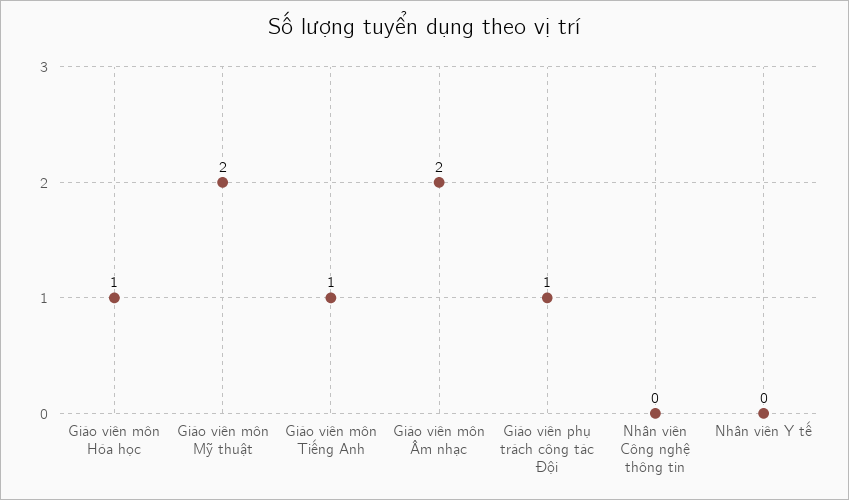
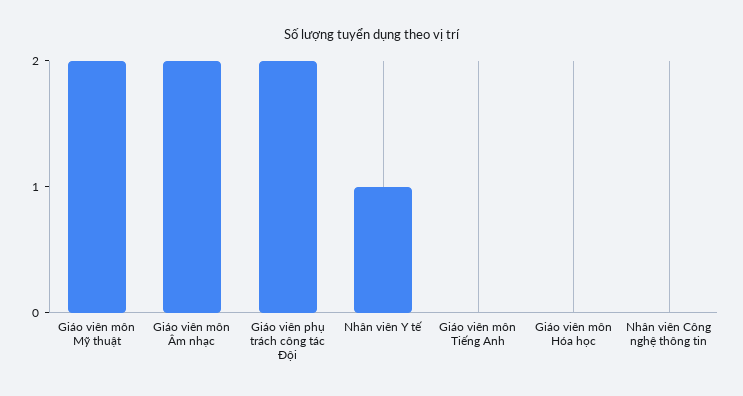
  {
-   "Giáo viên môn Hóa học": 1,
+   "Giáo viên môn Hóa học": 0,
    "Giáo viên môn Mỹ thuật": 2,
-   "Giáo viên môn Tiếng Anh": 1,
+   "Giáo viên môn Tiếng Anh": 0,
    "Giáo viên môn Âm nhạc": 2,
-   "Giáo viên phụ trách công tác Đội": 1,
+   "Giáo viên phụ trách công tác Đội": 2,
    "Nhân viên Công nghệ thông tin": 0,
-   "Nhân viên Y tế": 0
+   "Nhân viên Y tế": 1
  }

